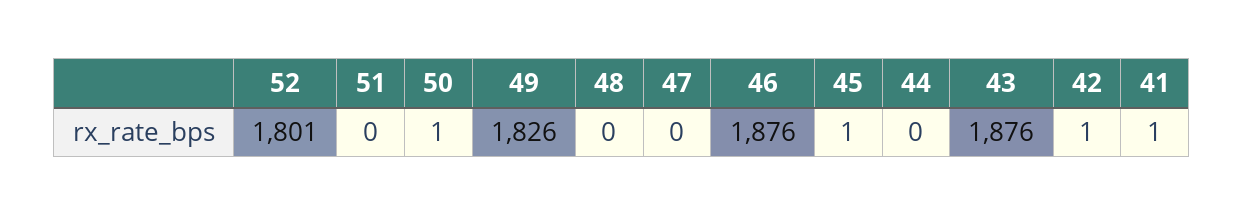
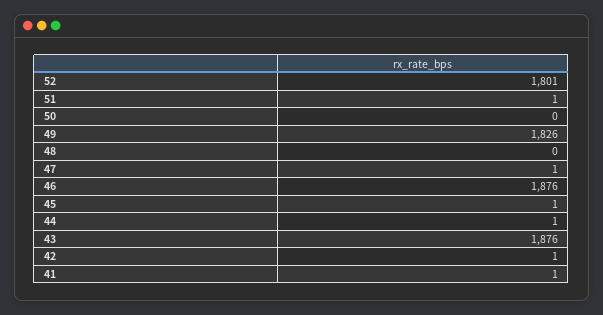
  {
    "52": 1801,
-   "51": 0,
+   "51": 1,
-   "50": 1,
+   "50": 0,
    "49": 1826,
    "48": 0,
-   "47": 0,
+   "47": 1,
    "46": 1876,
    "45": 1,
-   "44": 0,
+   "44": 1,
    "43": 1876,
    "42": 1,
    "41": 1
  }

